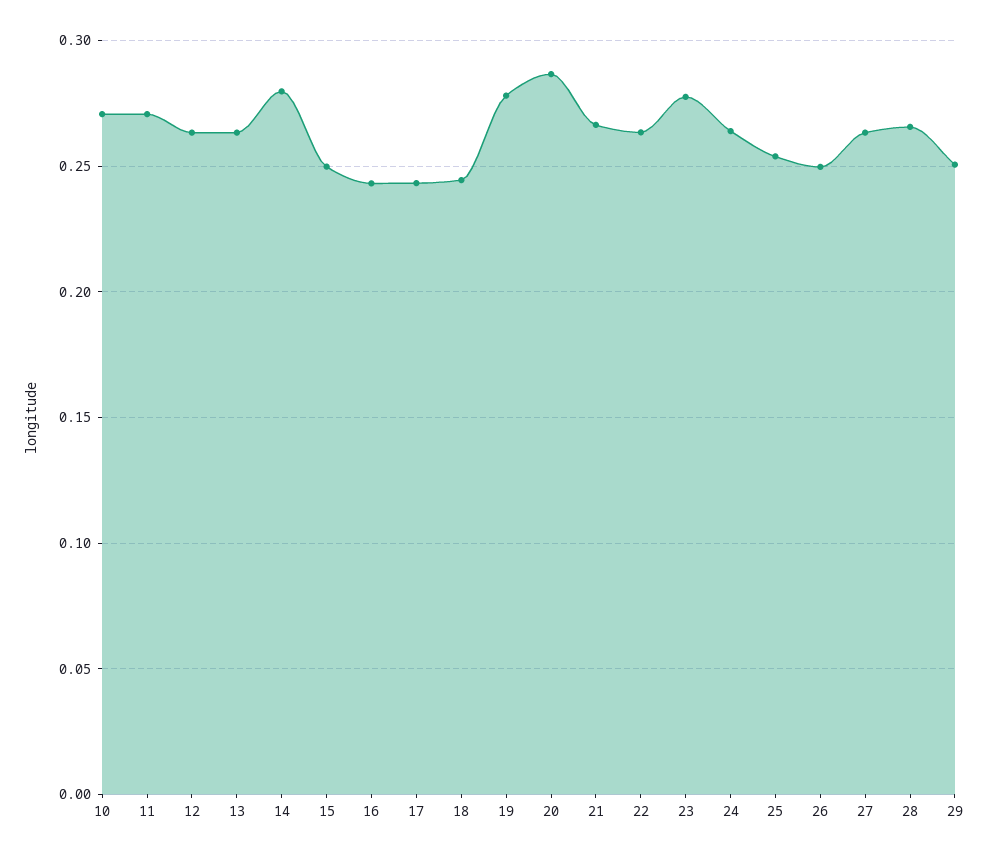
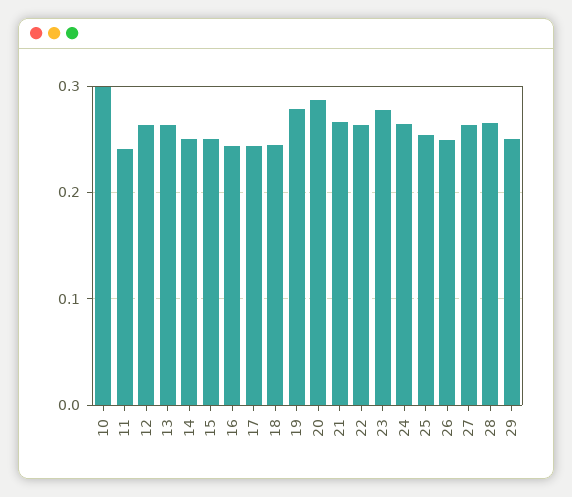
  {
-   "10": 0.27,
+   "10": 0.3,
-   "11": 0.27,
+   "11": 0.24,
    "12": 0.265,
    "13": 0.265,
-   "14": 0.28,
+   "14": 0.25,
    "15": 0.25,
    "16": 0.245,
    "17": 0.245,
    "18": 0.245,
    "19": 0.28,
    "20": 0.285,
    "21": 0.265,
    "22": 0.265,
    "23": 0.28,
    "24": 0.265,
    "25": 0.255,
    "26": 0.25,
    "27": 0.265,
    "28": 0.265,
    "29": 0.25
  }

